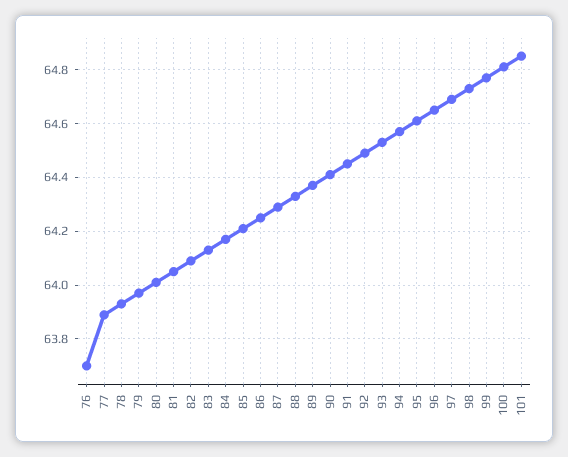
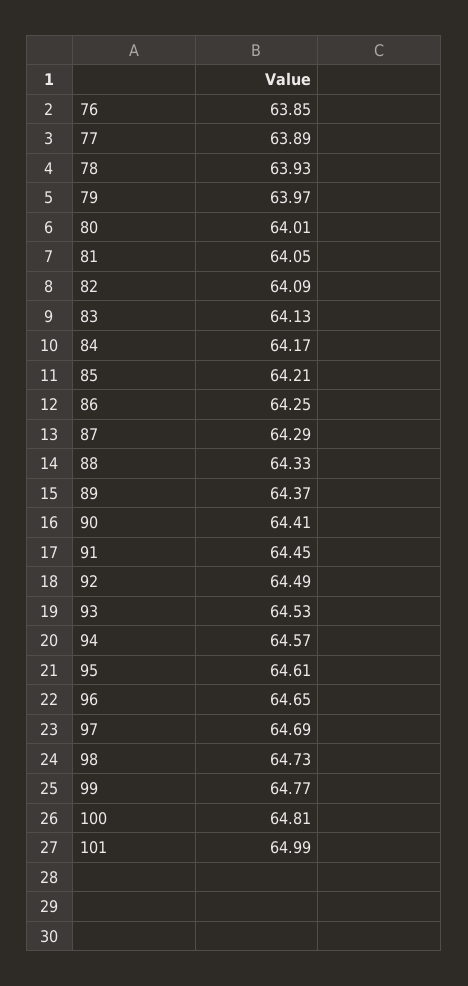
  {
-   "76": 63.7,
+   "76": 63.85,
    "77": 63.89,
    "78": 63.93,
    "79": 63.97,
    "80": 64.01,
    "81": 64.05,
    "82": 64.09,
    "83": 64.13,
    "84": 64.17,
    "85": 64.21,
    "86": 64.25,
    "87": 64.29,
    "88": 64.33,
    "89": 64.37,
    "90": 64.41,
    "91": 64.45,
    "92": 64.49,
    "93": 64.53,
    "94": 64.57,
    "95": 64.61,
    "96": 64.65,
    "97": 64.69,
    "98": 64.73,
    "99": 64.77,
    "100": 64.81,
-   "101": 64.85
+   "101": 64.99
  }

